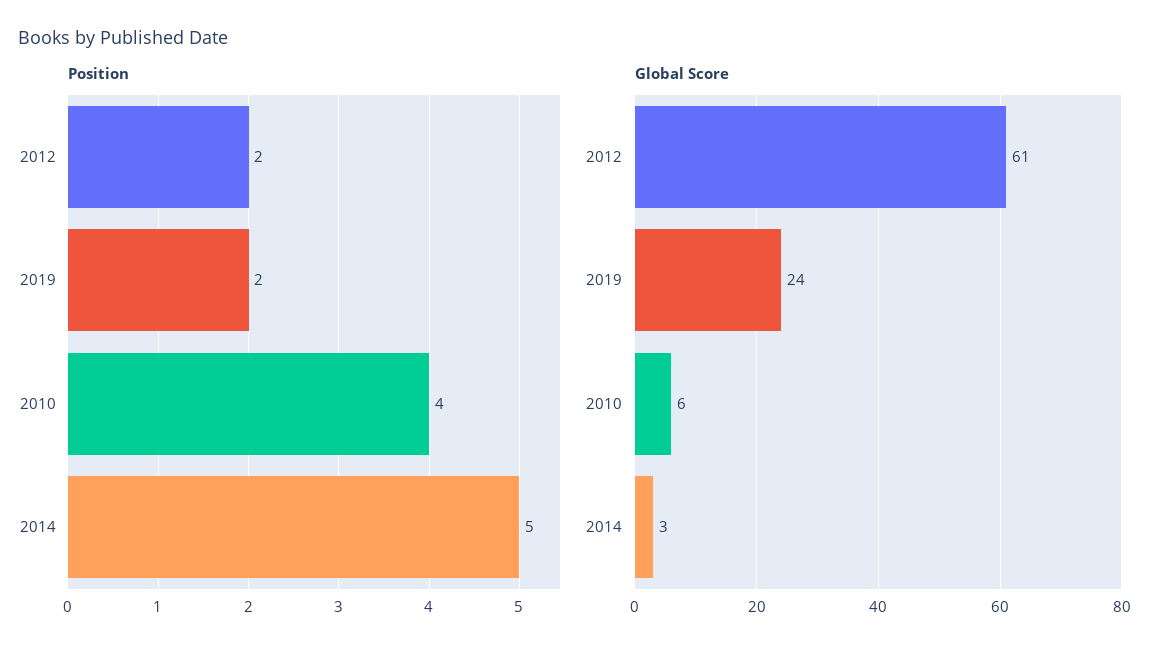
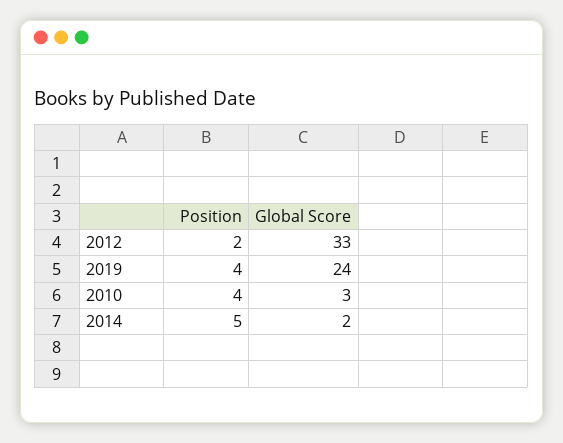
  {
    "Position": {
      "2012": 2,
-     "2019": 2,
+     "2019": 4,
      "2010": 4,
      "2014": 5
    },
    "Global Score": {
-     "2012": 61,
+     "2012": 33,
      "2019": 24,
-     "2010": 6,
+     "2010": 3,
-     "2014": 3
+     "2014": 2
    }
  }

